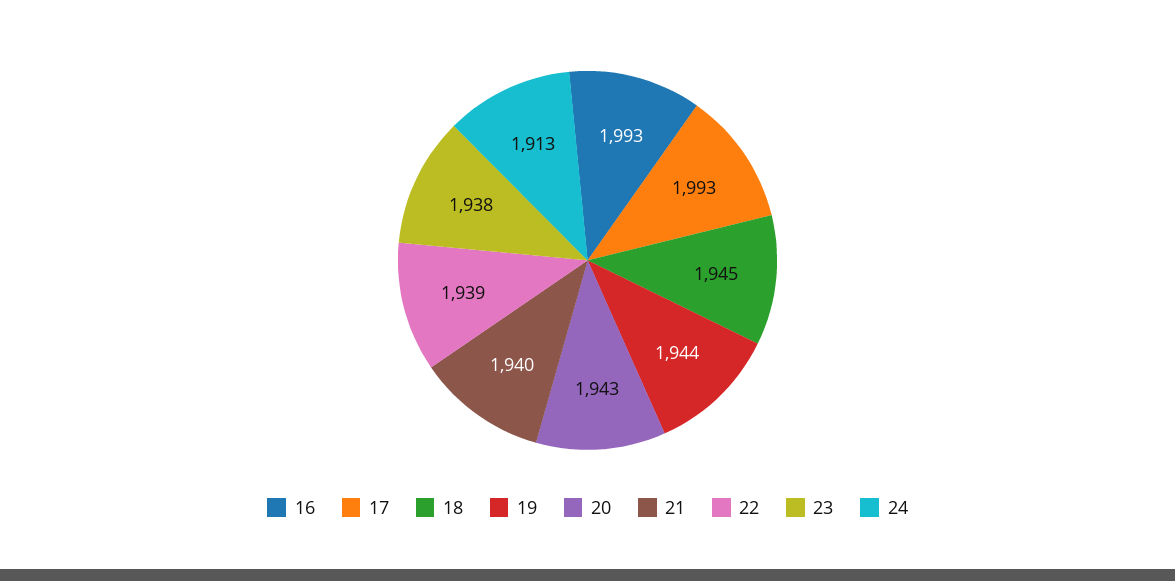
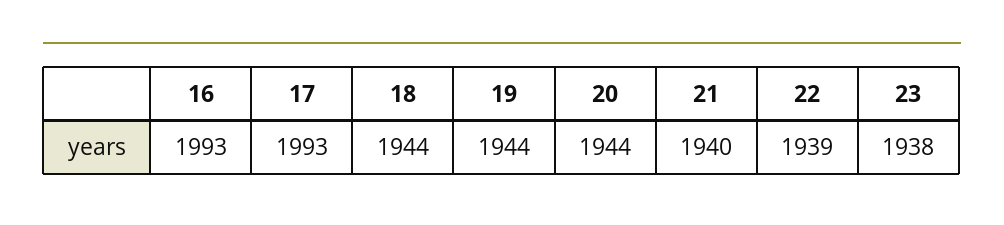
  {
    "16": 1993,
    "17": 1993,
-   "18": 1945,
+   "18": 1944,
    "19": 1944,
-   "20": 1943,
+   "20": 1944,
    "21": 1940,
    "22": 1939,
-   "23": 1938,
+   "23": 1938
-   "24": 1913
  }

